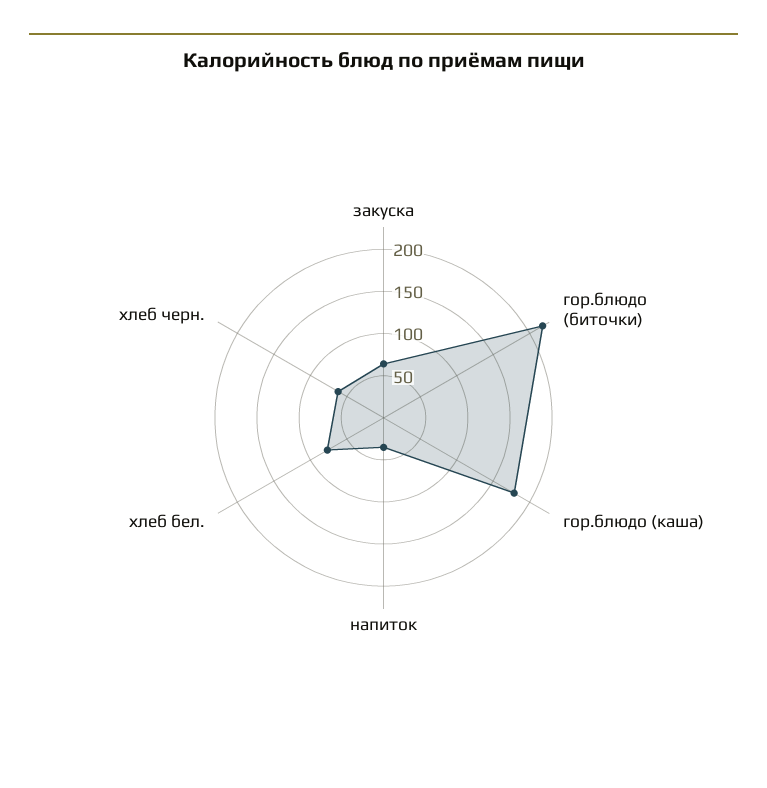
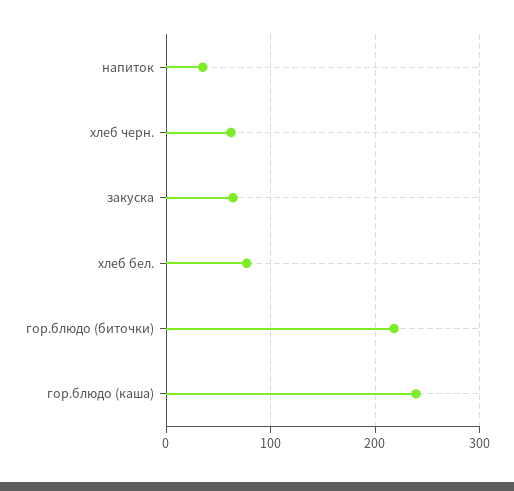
  {
    "закуска": 60,
    "гор.блюдо (биточки)": 220,
-   "гор.блюдо (каша)": 180,
+   "гор.блюдо (каша)": 240,
    "напиток": 40,
    "хлеб бел.": 80,
    "хлеб черн.": 60
  }

